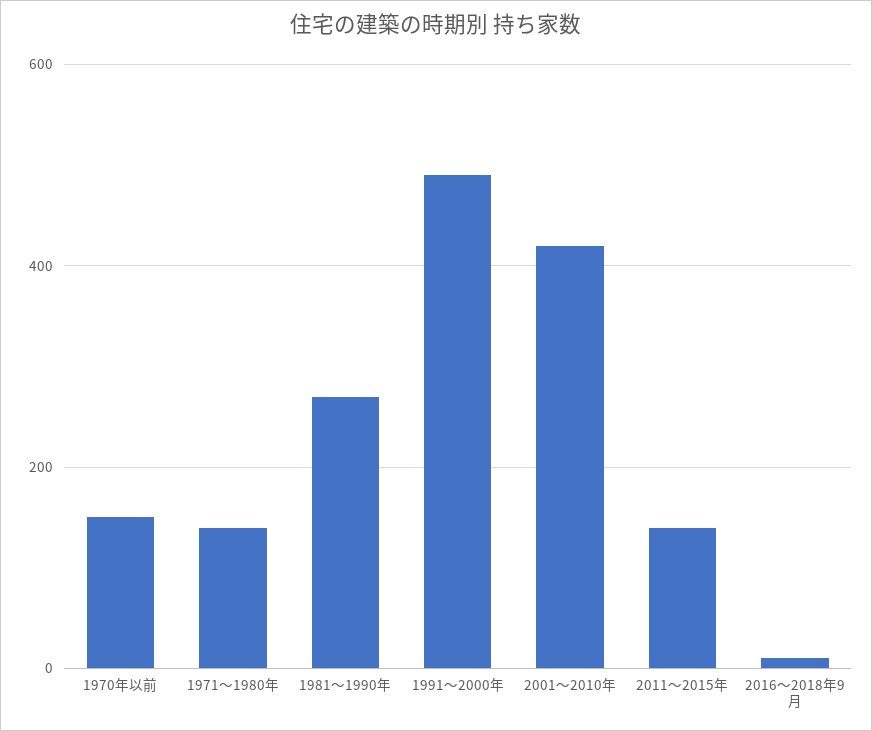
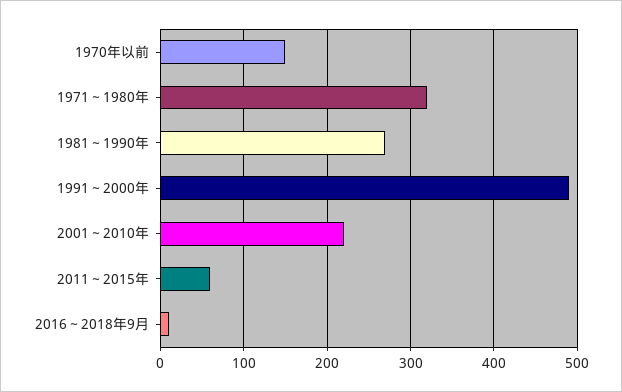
  {
    "1970年以前": 150,
-   "1971～1980年": 140,
+   "1971～1980年": 320,
    "1981～1990年": 270,
    "1991～2000年": 490,
-   "2001～2010年": 420,
+   "2001～2010年": 220,
-   "2011～2015年": 140,
+   "2011～2015年": 60,
    "2016～2018年9月": 10
  }

